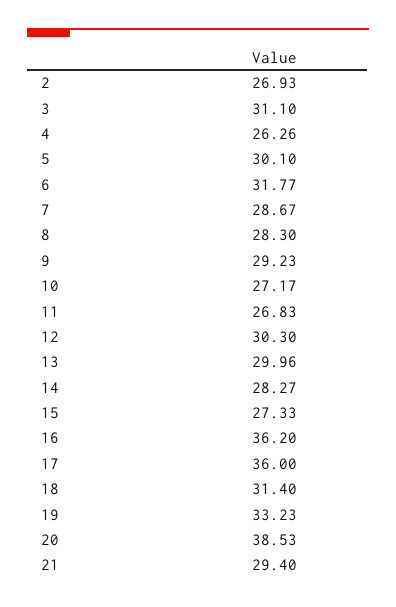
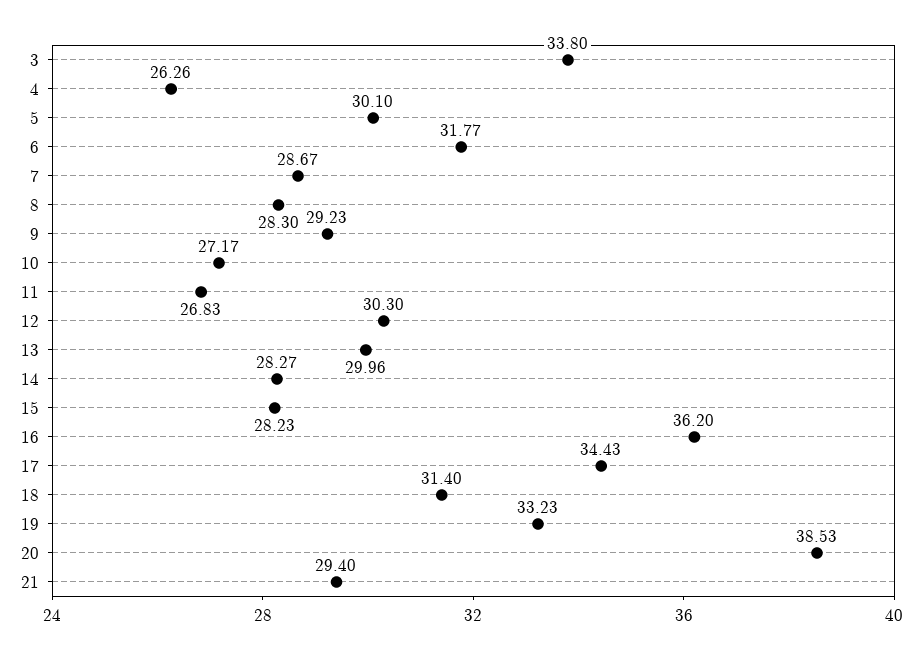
  {
-   "2": 26.93,
-   "3": 31.1,
+   "3": 33.8,
    "4": 26.26,
    "5": 30.1,
    "6": 31.77,
    "7": 28.67,
    "8": 28.3,
    "9": 29.23,
    "10": 27.17,
    "11": 26.83,
    "12": 30.3,
    "13": 29.96,
    "14": 28.27,
-   "15": 27.33,
+   "15": 28.23,
    "16": 36.2,
-   "17": 36,
+   "17": 34.43,
    "18": 31.4,
    "19": 33.23,
    "20": 38.53,
    "21": 29.4
  }

